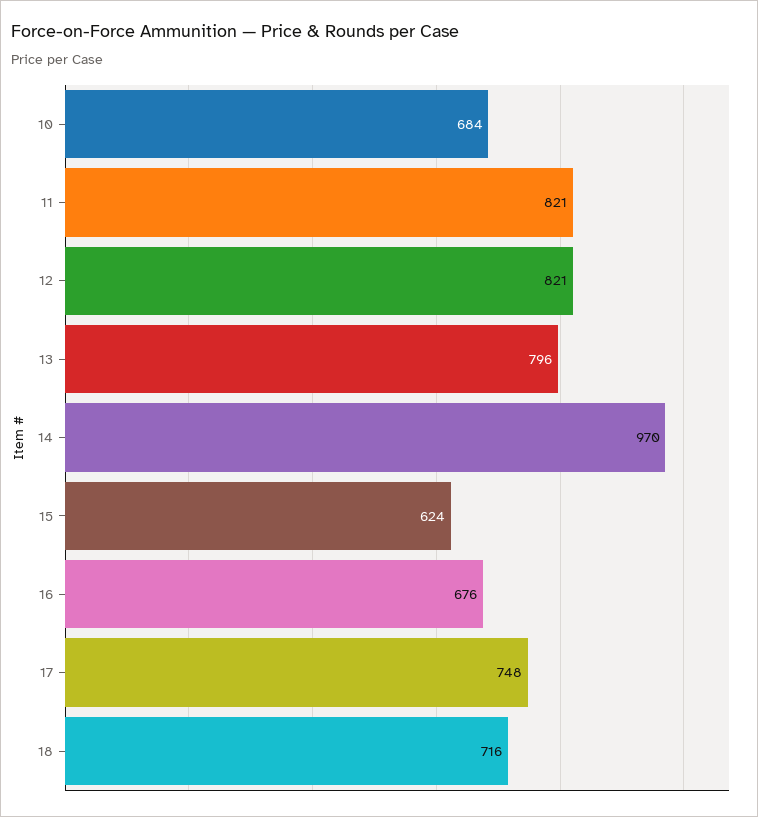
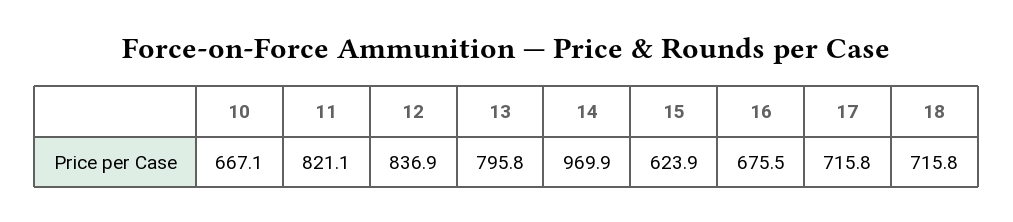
  {
-   "10": 684,
+   "10": 667.1,
    "11": 821.1,
-   "12": 821,
+   "12": 836.9,
    "13": 795.8,
    "14": 969.9,
    "15": 623.9,
    "16": 675.5,
-   "17": 748,
+   "17": 715.8,
    "18": 715.8
  }

